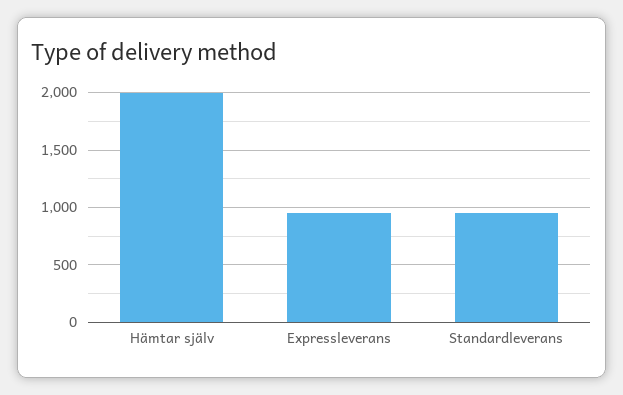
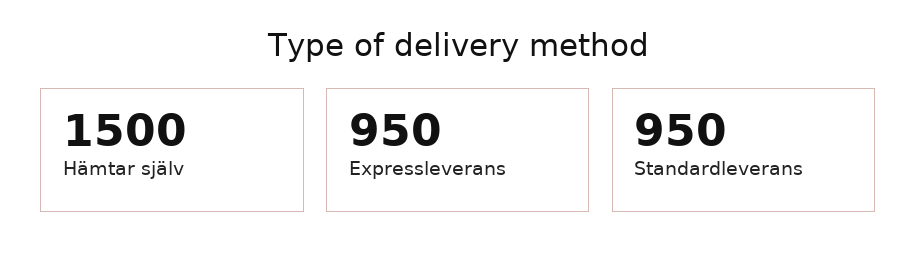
  {
-   "Hämtar själv": 2000,
+   "Hämtar själv": 1500,
    "Expressleverans": 950,
    "Standardleverans": 950
  }

